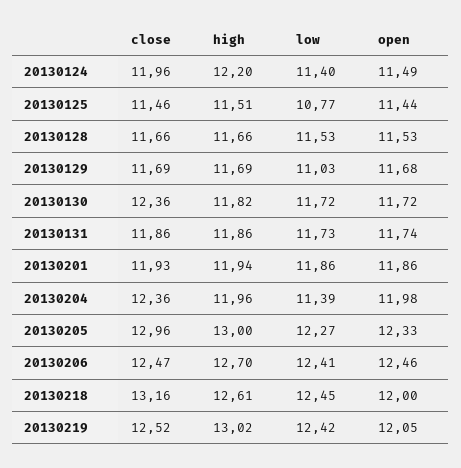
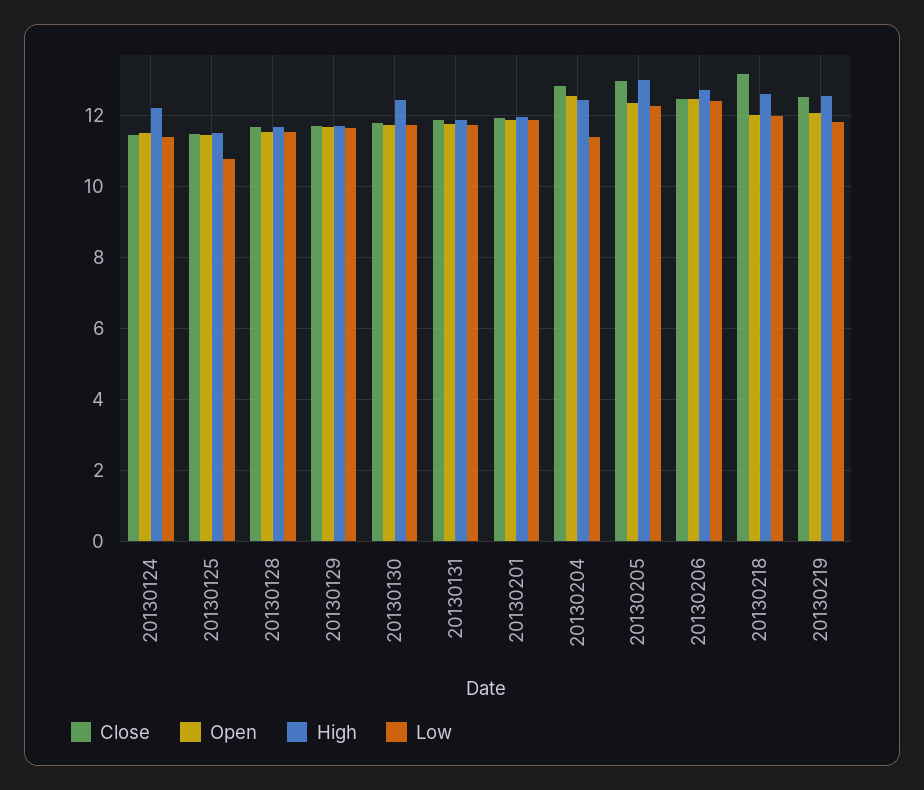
  {
    "close": {
-     "20130124": 11.96,
+     "20130124": 11.4,
      "20130125": 11.46,
      "20130128": 11.66,
      "20130129": 11.69,
-     "20130130": 12.36,
+     "20130130": 11.8,
      "20130131": 11.86,
      "20130201": 11.93,
-     "20130204": 12.36,
+     "20130204": 12.8,
      "20130205": 12.96,
      "20130206": 12.47,
      "20130218": 13.16,
      "20130219": 12.52
    },
    "high": {
      "20130124": 12.2,
      "20130125": 11.51,
      "20130128": 11.66,
      "20130129": 11.69,
-     "20130130": 11.82,
+     "20130130": 12.4,
      "20130131": 11.86,
      "20130201": 11.94,
-     "20130204": 11.96,
+     "20130204": 12.4,
      "20130205": 13,
      "20130206": 12.7,
      "20130218": 12.61,
-     "20130219": 13.02
+     "20130219": 12.6
    },
    "low": {
      "20130124": 11.4,
      "20130125": 10.77,
      "20130128": 11.53,
-     "20130129": 11.03,
+     "20130129": 11.6,
      "20130130": 11.72,
      "20130131": 11.73,
      "20130201": 11.86,
      "20130204": 11.39,
      "20130205": 12.27,
      "20130206": 12.41,
-     "20130218": 12.45,
+     "20130218": 12,
-     "20130219": 12.42
+     "20130219": 11.8
    },
    "open": {
      "20130124": 11.49,
      "20130125": 11.44,
      "20130128": 11.53,
      "20130129": 11.68,
      "20130130": 11.72,
      "20130131": 11.74,
      "20130201": 11.86,
-     "20130204": 11.98,
+     "20130204": 12.6,
      "20130205": 12.33,
      "20130206": 12.46,
      "20130218": 12,
      "20130219": 12.05
    }
  }

